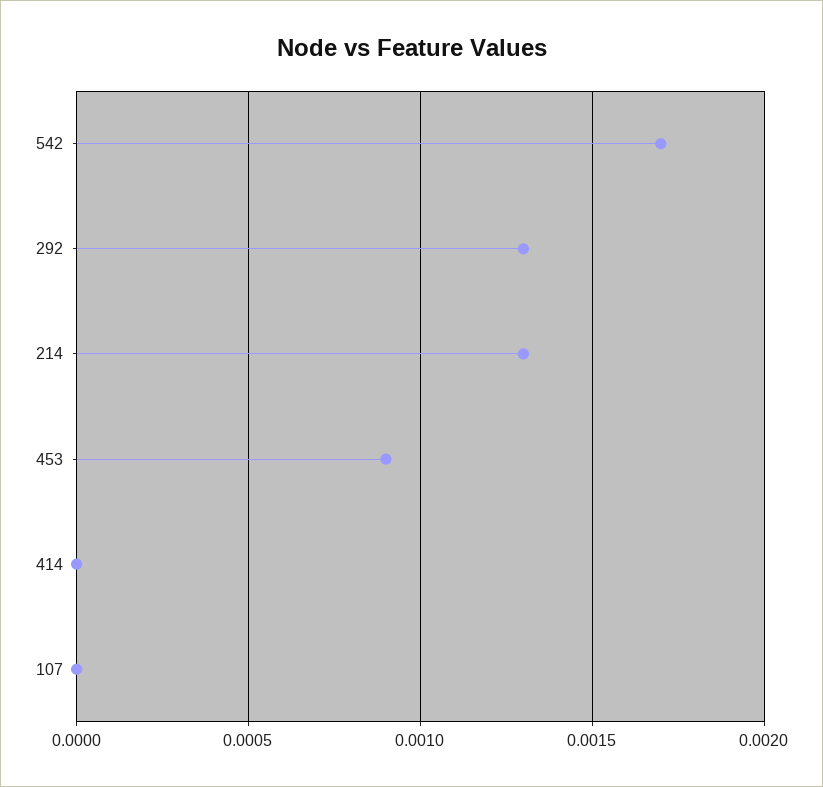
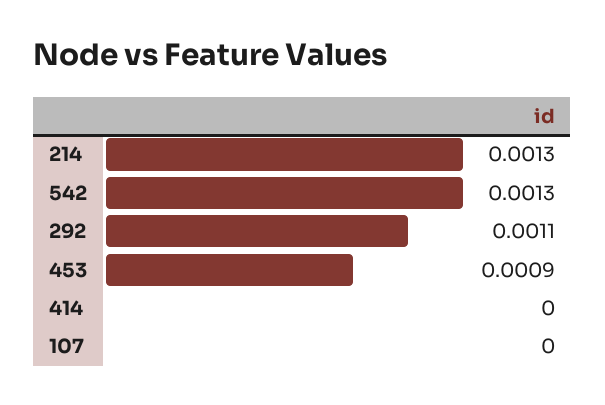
  {
-   "542": 0.0017,
+   "542": 0.0013,
-   "292": 0.0013,
+   "292": 0.0011,
    "214": 0.0013,
    "453": 0.0009,
    "414": 0,
    "107": 0
  }

